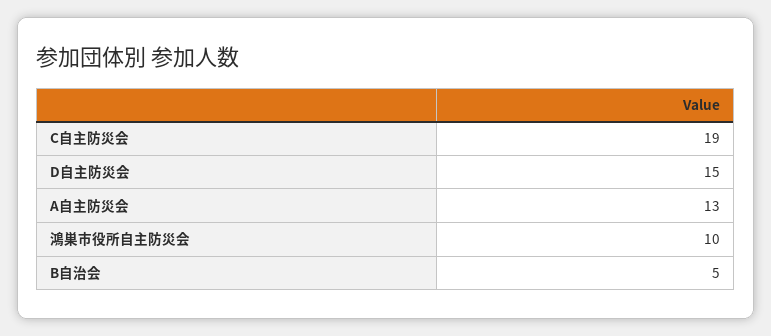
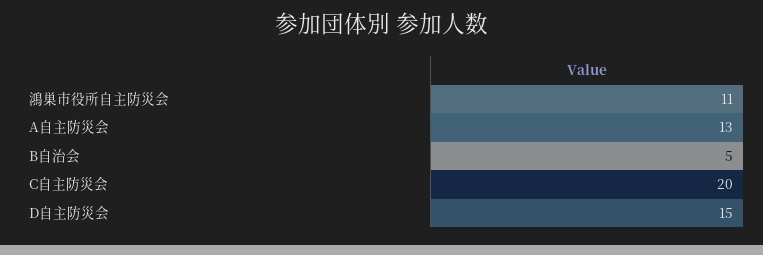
  {
-   "C自主防災会": 19,
+   "C自主防災会": 20,
    "D自主防災会": 15,
    "A自主防災会": 13,
-   "鴻巣市役所自主防災会": 10,
+   "鴻巣市役所自主防災会": 11,
    "B自治会": 5
  }

